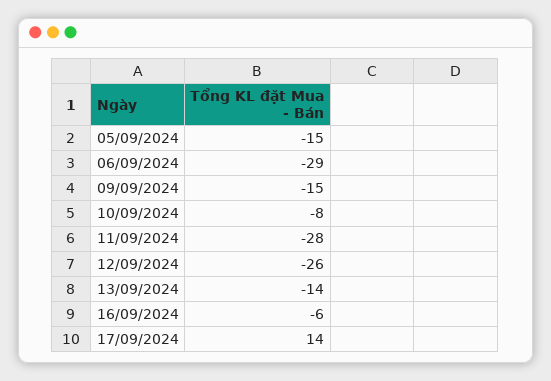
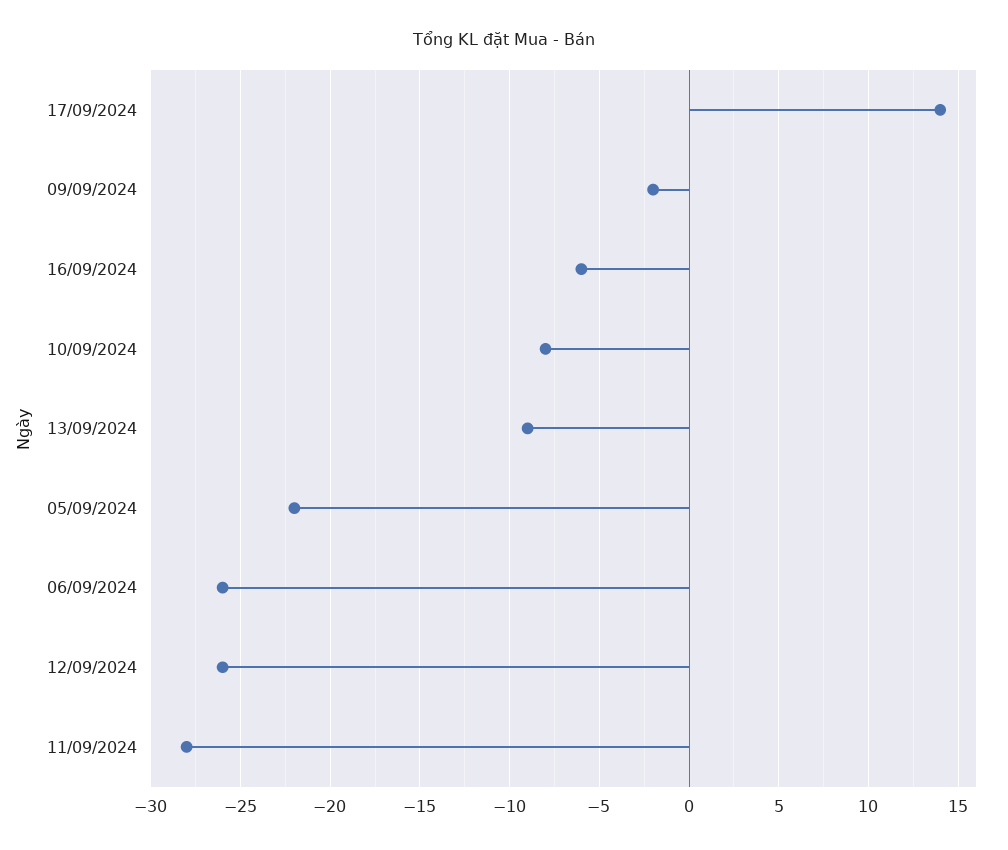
  {
-   "05/09/2024": -15,
+   "05/09/2024": -22,
-   "06/09/2024": -29,
+   "06/09/2024": -26,
-   "09/09/2024": -15,
+   "09/09/2024": -2,
    "10/09/2024": -8,
    "11/09/2024": -28,
    "12/09/2024": -26,
-   "13/09/2024": -14,
+   "13/09/2024": -9,
    "16/09/2024": -6,
    "17/09/2024": 14
  }

